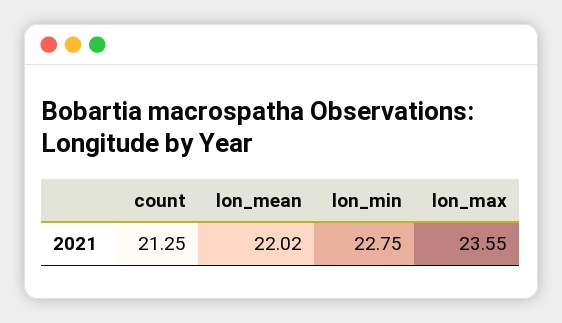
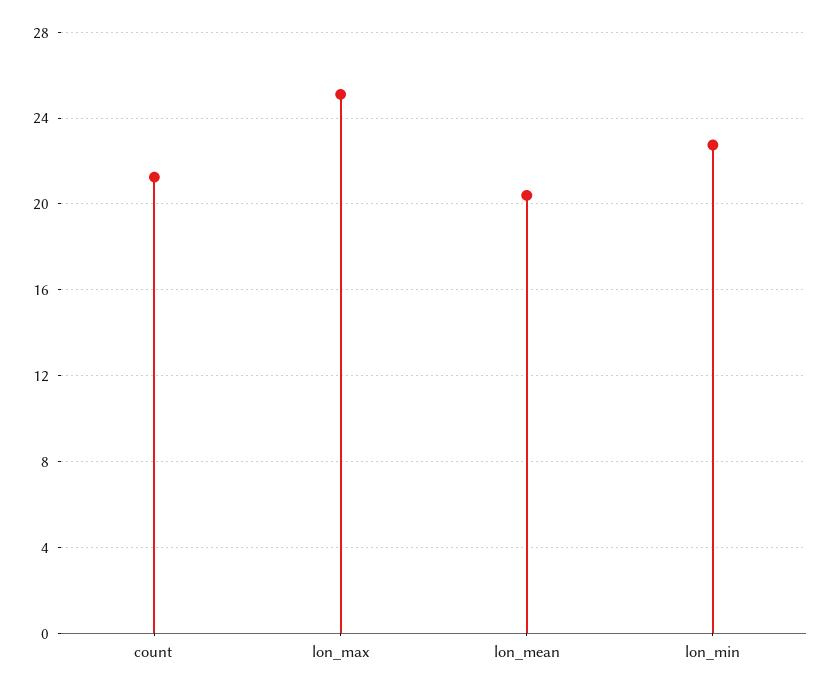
  {
    "count": 21.25,
-   "lon_mean": 22.02,
+   "lon_mean": 20.5,
    "lon_min": 22.75,
-   "lon_max": 23.55
+   "lon_max": 25
  }

